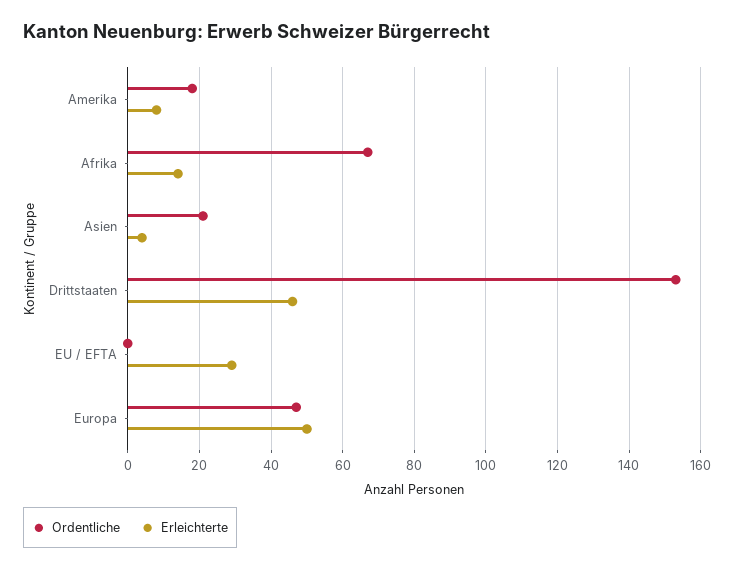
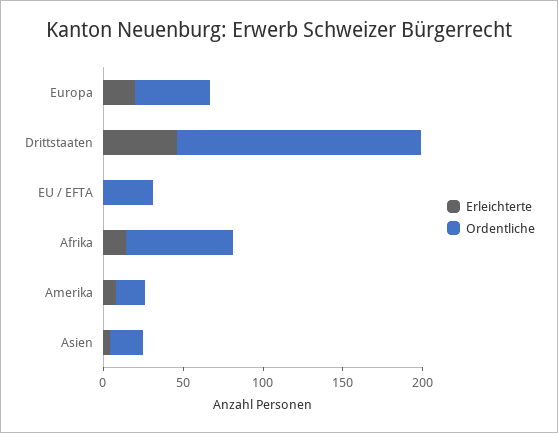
  {
    "Ordentliche": {
      "Amerika": 20,
      "Afrika": 65,
      "Asien": 20,
      "Drittstaaten": 155,
-     "EU / EFTA": 0,
+     "EU / EFTA": 30,
      "Europa": 45
    },
    "Erleichterte": {
      "Amerika": 10,
      "Afrika": 15,
      "Asien": 5,
      "Drittstaaten": 45,
-     "EU / EFTA": 30,
+     "EU / EFTA": 0,
-     "Europa": 50
+     "Europa": 20
    }
  }

